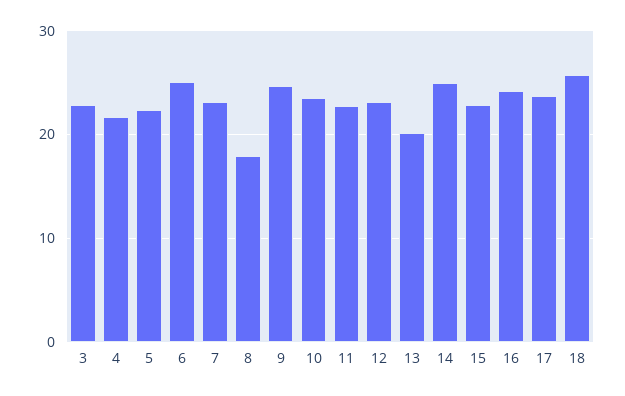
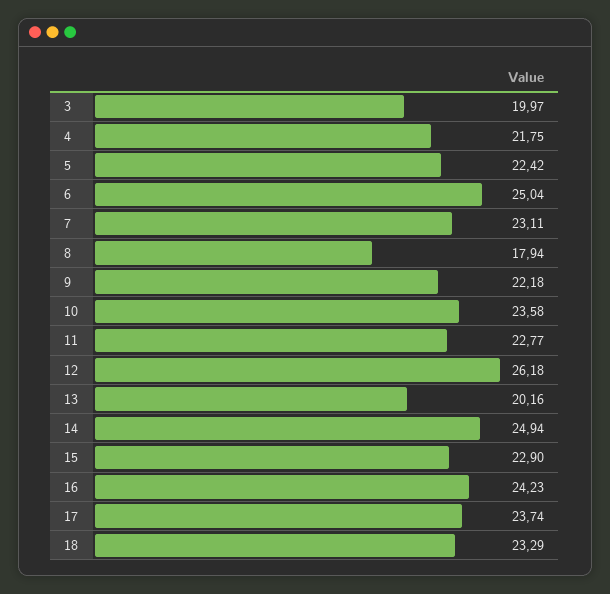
  {
-   "3": 23,
+   "3": 19.97,
    "4": 21.75,
    "5": 22.42,
    "6": 25.04,
    "7": 23.11,
    "8": 17.94,
-   "9": 25,
+   "9": 22.18,
    "10": 23.58,
    "11": 22.77,
-   "12": 23,
+   "12": 26.18,
    "13": 20.16,
    "14": 24.94,
    "15": 22.9,
    "16": 24.23,
    "17": 23.74,
-   "18": 26
+   "18": 23.29
  }

